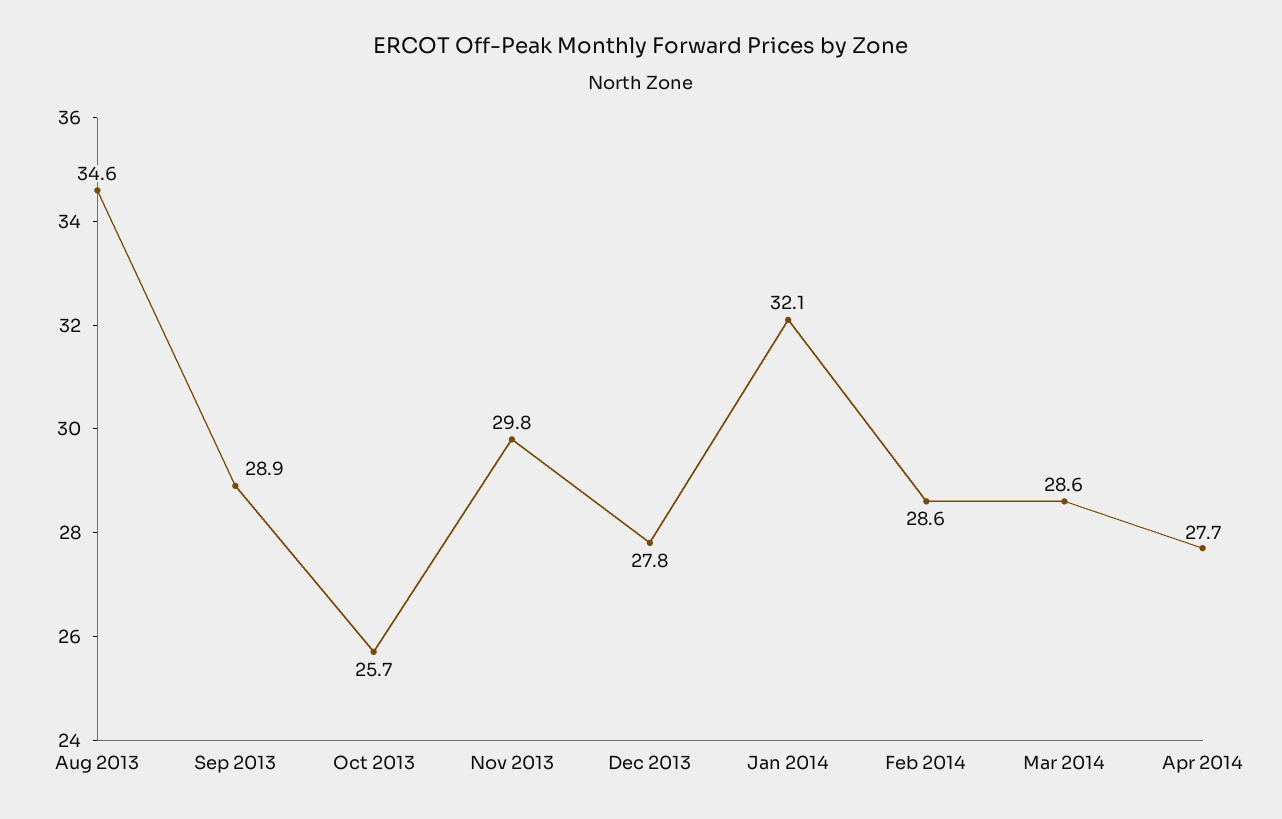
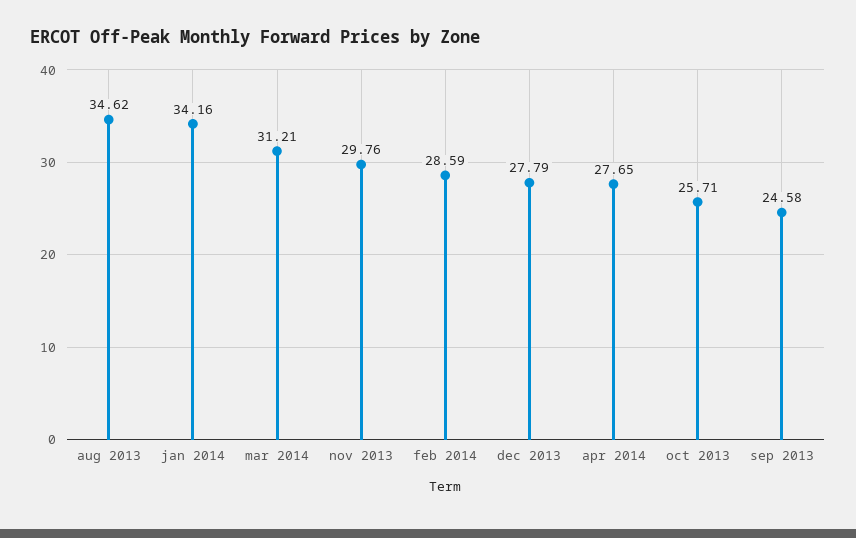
  {
    "Aug 2013": 34.62,
-   "Sep 2013": 28.9,
+   "Sep 2013": 24.58,
    "Oct 2013": 25.71,
    "Nov 2013": 29.76,
    "Dec 2013": 27.79,
-   "Jan 2014": 32.1,
+   "Jan 2014": 34.16,
    "Feb 2014": 28.59,
-   "Mar 2014": 28.6,
+   "Mar 2014": 31.21,
    "Apr 2014": 27.65
  }

